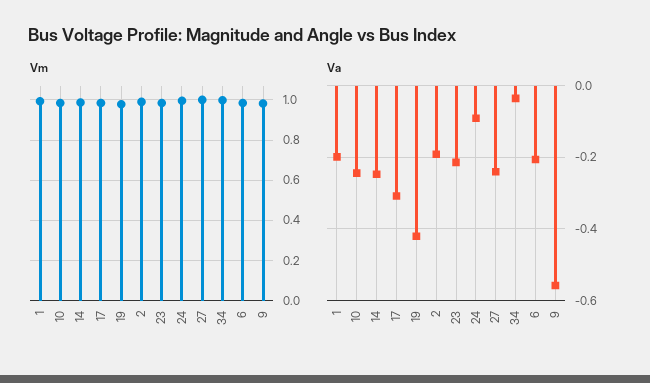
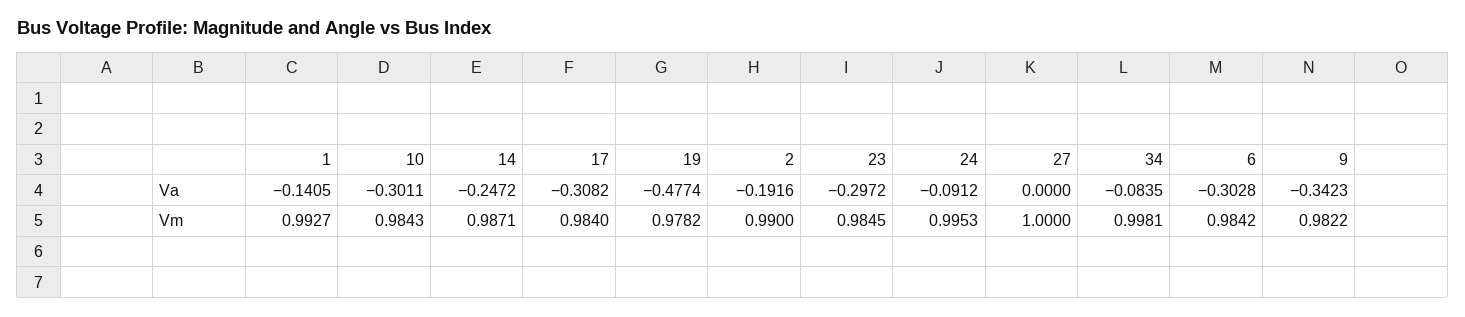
  {
    "Vm": {
      "1": 0.9927,
      "10": 0.9843,
      "14": 0.9871,
      "17": 0.984,
      "19": 0.9782,
      "2": 0.99,
      "23": 0.9845,
      "24": 0.9953,
      "27": 1,
      "34": 0.9981,
      "6": 0.9842,
      "9": 0.9822
    },
    "Va": {
-     "1": -0.2,
+     "1": -0.1405,
-     "10": -0.24,
+     "10": -0.3011,
      "14": -0.2472,
      "17": -0.3082,
-     "19": -0.42,
+     "19": -0.4774,
      "2": -0.1916,
-     "23": -0.22,
+     "23": -0.2972,
      "24": -0.0912,
-     "27": -0.24,
+     "27": 0,
-     "34": -0.04,
+     "34": -0.0835,
-     "6": -0.2,
+     "6": -0.3028,
-     "9": -0.56
+     "9": -0.3423
    }
  }

